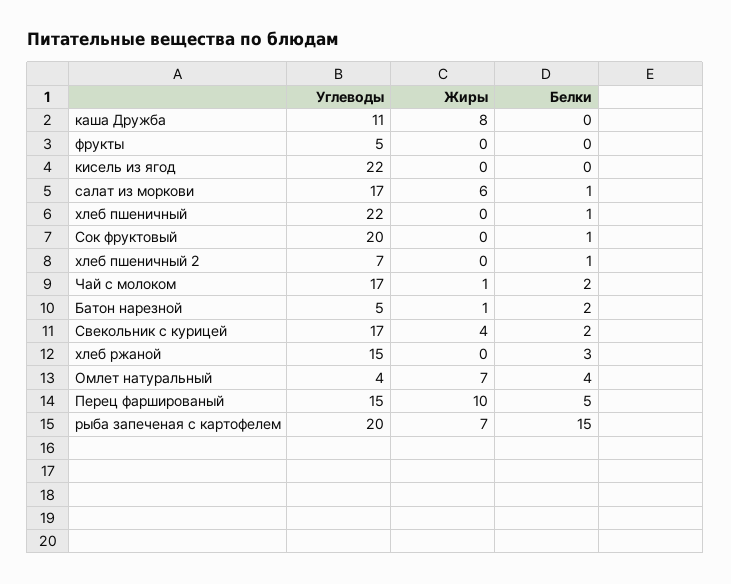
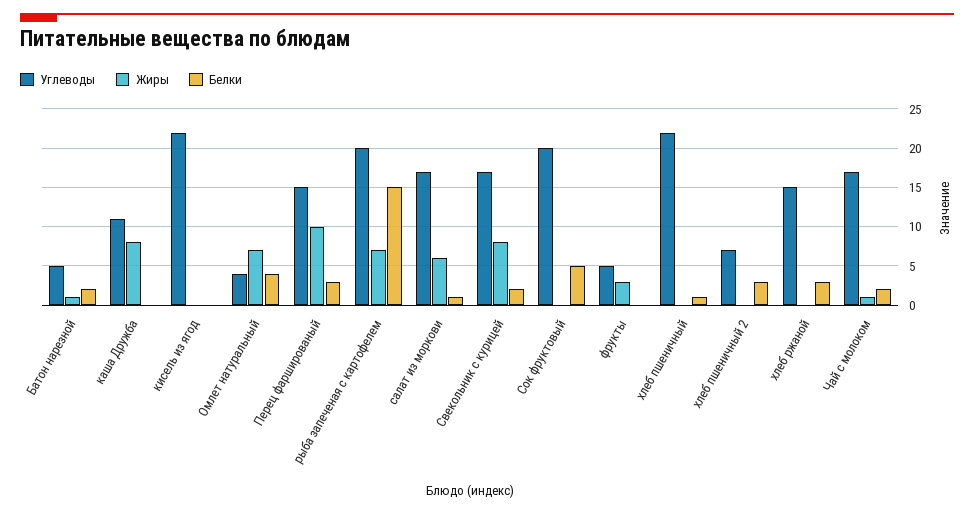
  {
    "Углеводы": {
      "каша Дружба": 11,
      "фрукты": 5,
      "кисель из ягод": 22,
      "салат из моркови": 17,
      "хлеб пшеничный": 22,
      "Сок фруктовый": 20,
      "хлеб пшеничный 2": 7,
      "Чай с молоком": 17,
      "Батон нарезной": 5,
      "Свекольник с курицей": 17,
      "хлеб ржаной": 15,
      "Омлет натуральный": 4,
      "Перец фаршированый": 15,
      "рыба запеченая с картофелем": 20
    },
    "Жиры": {
      "каша Дружба": 8,
-     "фрукты": 0,
+     "фрукты": 3,
      "кисель из ягод": 0,
      "салат из моркови": 6,
      "хлеб пшеничный": 0,
      "Сок фруктовый": 0,
      "хлеб пшеничный 2": 0,
      "Чай с молоком": 1,
      "Батон нарезной": 1,
-     "Свекольник с курицей": 4,
+     "Свекольник с курицей": 8,
      "хлеб ржаной": 0,
      "Омлет натуральный": 7,
      "Перец фаршированый": 10,
      "рыба запеченая с картофелем": 7
    },
    "Белки": {
      "каша Дружба": 0,
      "фрукты": 0,
      "кисель из ягод": 0,
      "салат из моркови": 1,
      "хлеб пшеничный": 1,
-     "Сок фруктовый": 1,
+     "Сок фруктовый": 5,
-     "хлеб пшеничный 2": 1,
+     "хлеб пшеничный 2": 3,
      "Чай с молоком": 2,
      "Батон нарезной": 2,
      "Свекольник с курицей": 2,
      "хлеб ржаной": 3,
      "Омлет натуральный": 4,
-     "Перец фаршированый": 5,
+     "Перец фаршированый": 3,
      "рыба запеченая с картофелем": 15
    }
  }

